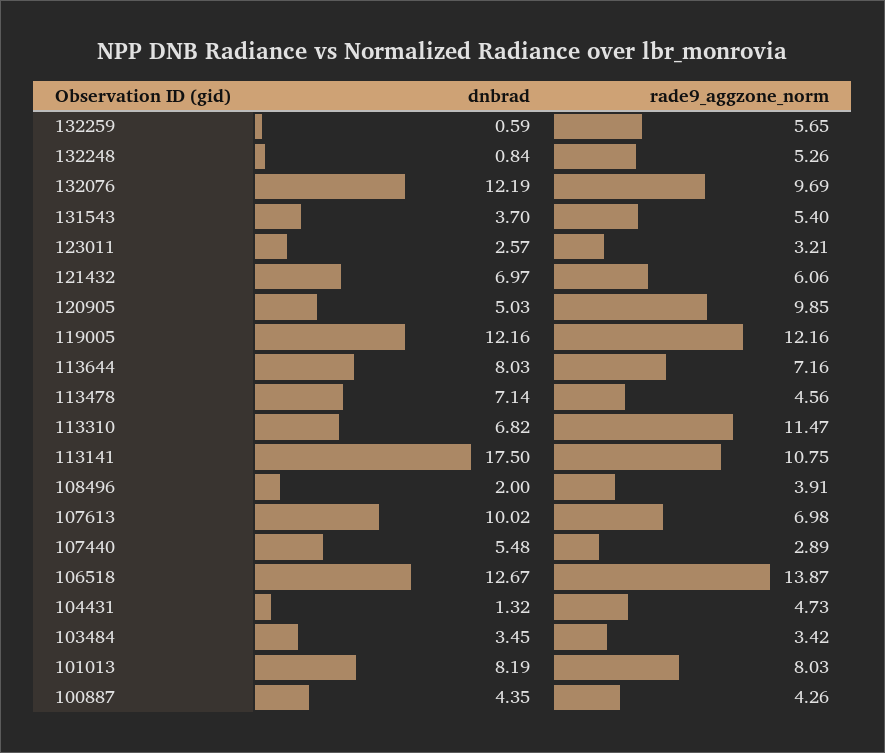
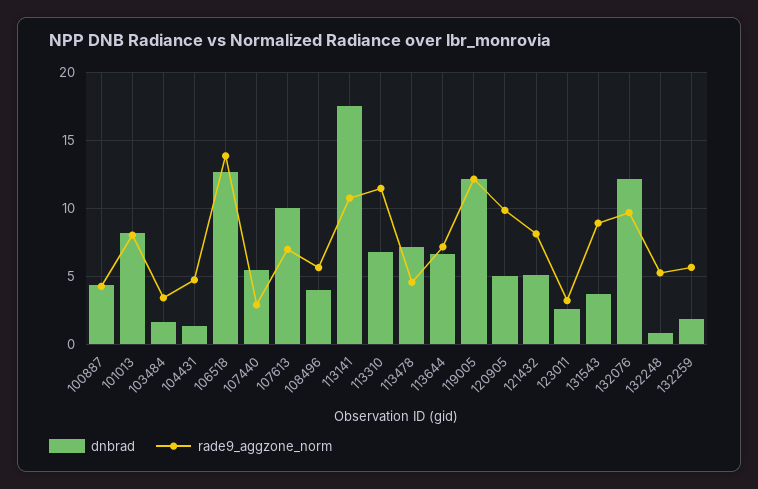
  {
    "dnbrad": {
-     "132259": 0.59,
+     "132259": 2,
      "132248": 0.84,
      "132076": 12.19,
      "131543": 3.7,
      "123011": 2.57,
-     "121432": 6.97,
+     "121432": 5,
      "120905": 5.03,
      "119005": 12.16,
-     "113644": 8.03,
+     "113644": 6.5,
      "113478": 7.14,
      "113310": 6.82,
      "113141": 17.5,
-     "108496": 2,
+     "108496": 4,
      "107613": 10.02,
      "107440": 5.48,
      "106518": 12.67,
      "104431": 1.32,
-     "103484": 3.45,
+     "103484": 1.5,
      "101013": 8.19,
      "100887": 4.35
    },
    "rade9_aggzone_norm": {
      "132259": 5.65,
      "132248": 5.26,
      "132076": 9.69,
-     "131543": 5.4,
+     "131543": 9,
      "123011": 3.21,
-     "121432": 6.06,
+     "121432": 8,
      "120905": 9.85,
      "119005": 12.16,
      "113644": 7.16,
      "113478": 4.56,
      "113310": 11.47,
      "113141": 10.75,
-     "108496": 3.91,
+     "108496": 5.5,
      "107613": 6.98,
      "107440": 2.89,
      "106518": 13.87,
      "104431": 4.73,
      "103484": 3.42,
      "101013": 8.03,
      "100887": 4.26
    }
  }

